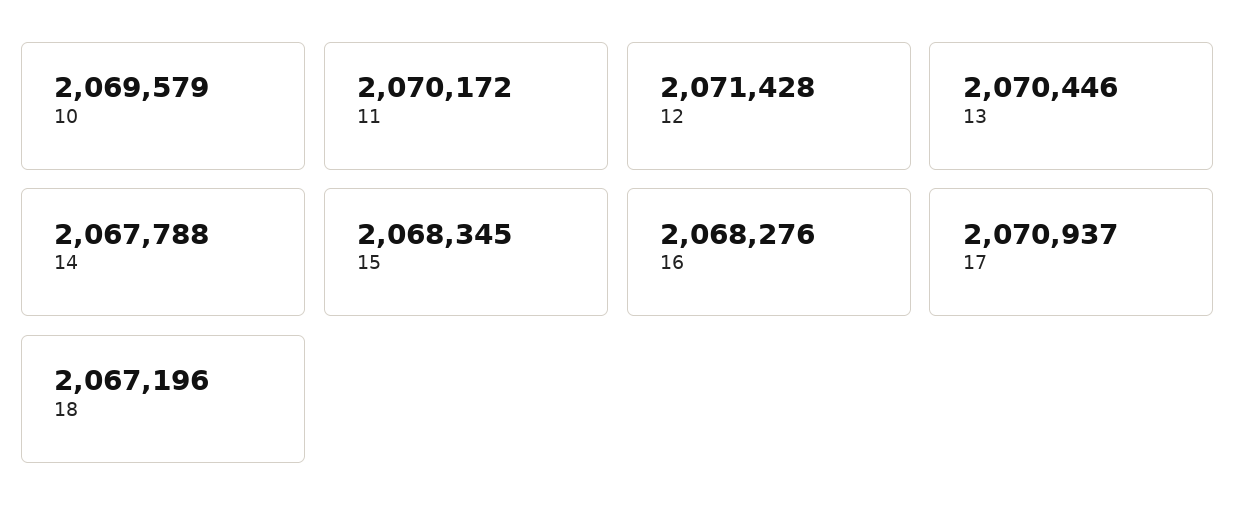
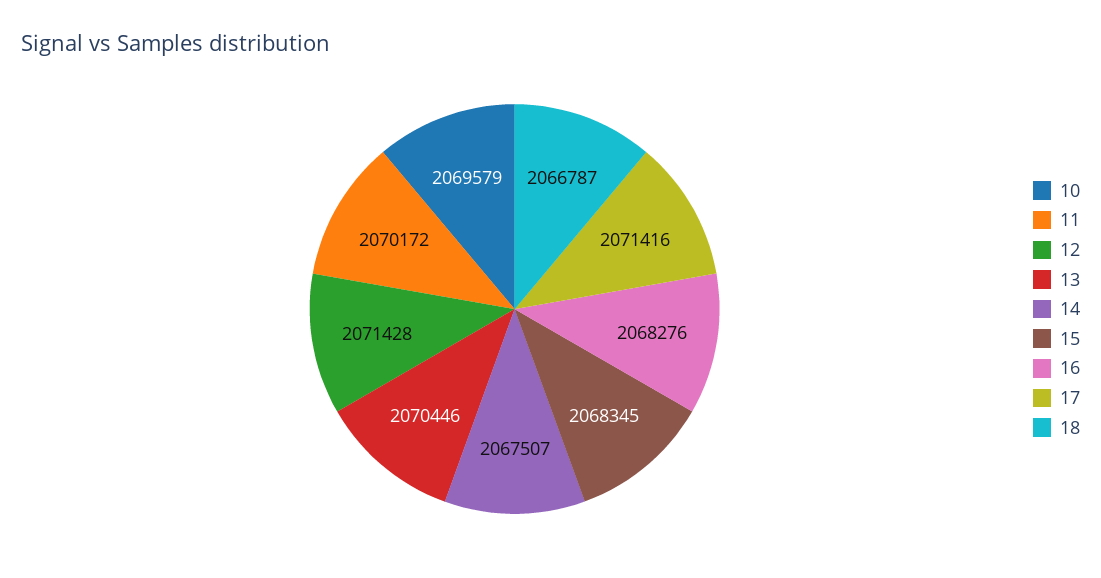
  {
    "10": 2069579,
    "11": 2070172,
    "12": 2071428,
    "13": 2070446,
-   "14": 2067788,
+   "14": 2067507,
    "15": 2068345,
    "16": 2068276,
-   "17": 2070937,
+   "17": 2071416,
-   "18": 2067196
+   "18": 2066787
  }

